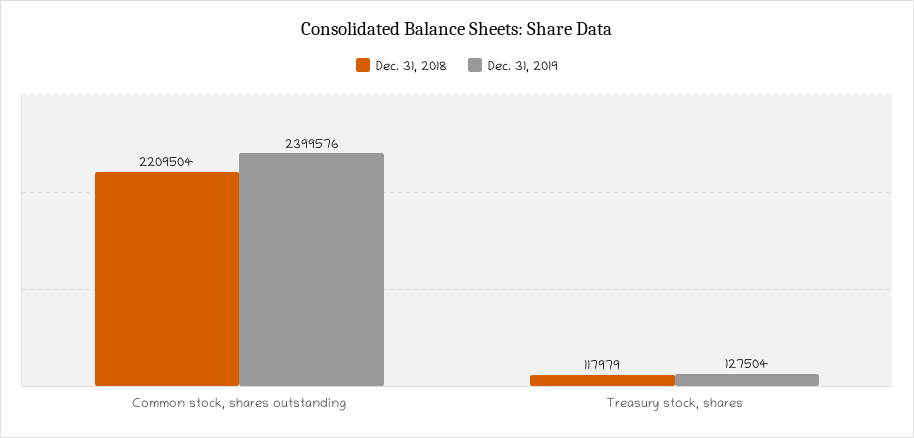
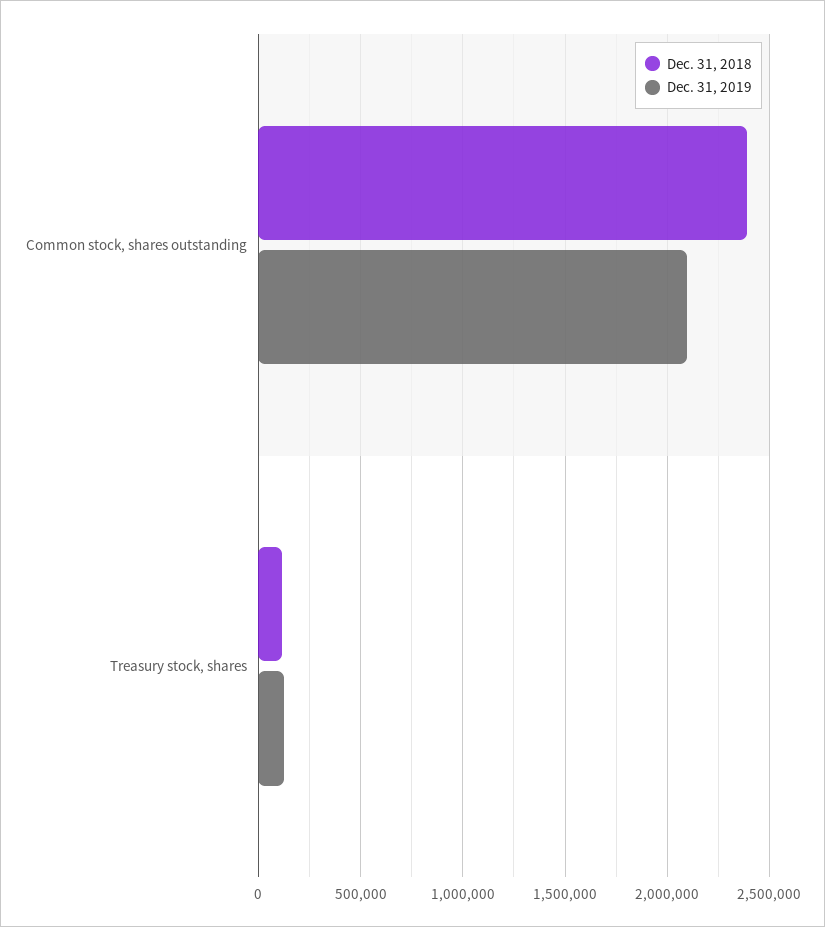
  {
    "Dec. 31, 2018": {
-     "Common stock, shares outstanding": 2209504,
+     "Common stock, shares outstanding": 2400000,
      "Treasury stock, shares": 117979
    },
    "Dec. 31, 2019": {
-     "Common stock, shares outstanding": 2399576,
+     "Common stock, shares outstanding": 2100000,
      "Treasury stock, shares": 127504
    }
  }

